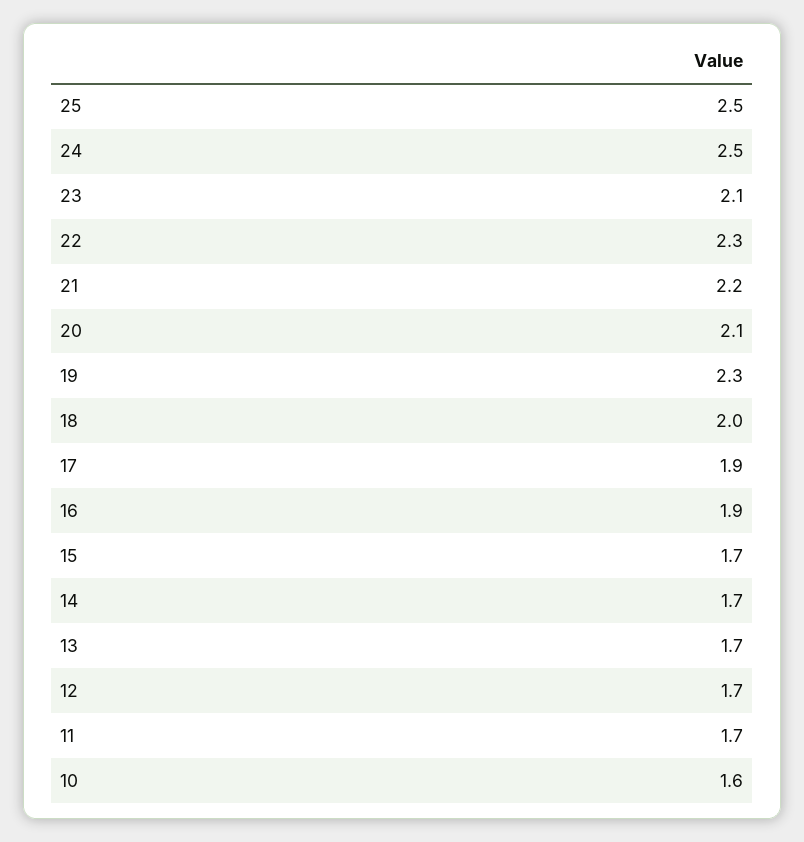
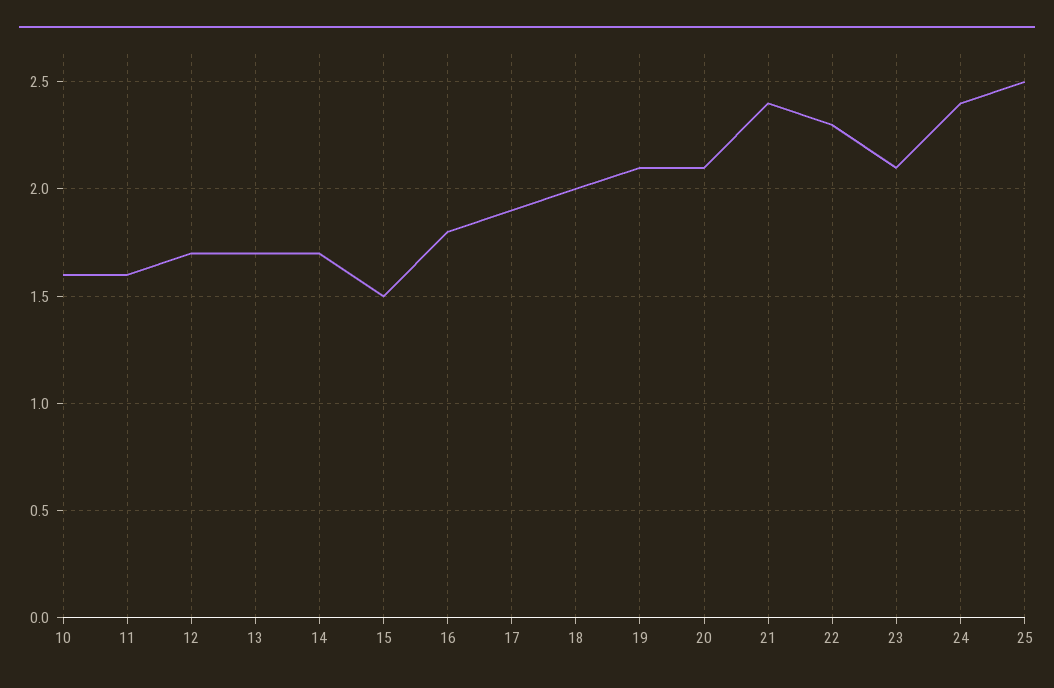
  {
    "25": 2.5,
-   "24": 2.5,
+   "24": 2.4,
    "23": 2.1,
    "22": 2.3,
-   "21": 2.2,
+   "21": 2.4,
    "20": 2.1,
-   "19": 2.3,
+   "19": 2.1,
    "18": 2,
    "17": 1.9,
-   "16": 1.9,
+   "16": 1.8,
-   "15": 1.7,
+   "15": 1.5,
    "14": 1.7,
    "13": 1.7,
    "12": 1.7,
-   "11": 1.7,
+   "11": 1.6,
    "10": 1.6
  }

